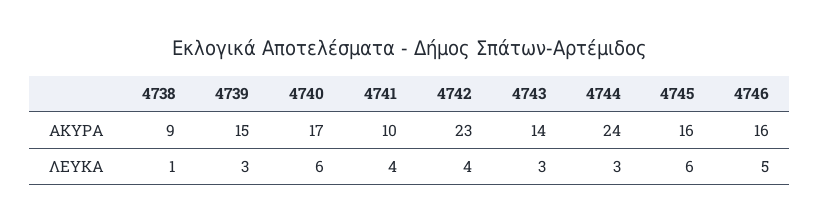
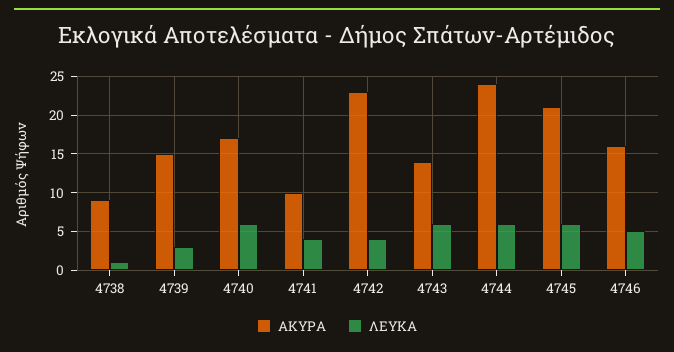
  {
    "ΑΚΥΡΑ": {
      "4738": 9,
      "4739": 15,
      "4740": 17,
      "4741": 10,
      "4742": 23,
      "4743": 14,
      "4744": 24,
-     "4745": 16,
+     "4745": 21,
      "4746": 16
    },
    "ΛΕΥΚΑ": {
      "4738": 1,
      "4739": 3,
      "4740": 6,
      "4741": 4,
      "4742": 4,
-     "4743": 3,
+     "4743": 6,
-     "4744": 3,
+     "4744": 6,
      "4745": 6,
      "4746": 5
    }
  }

